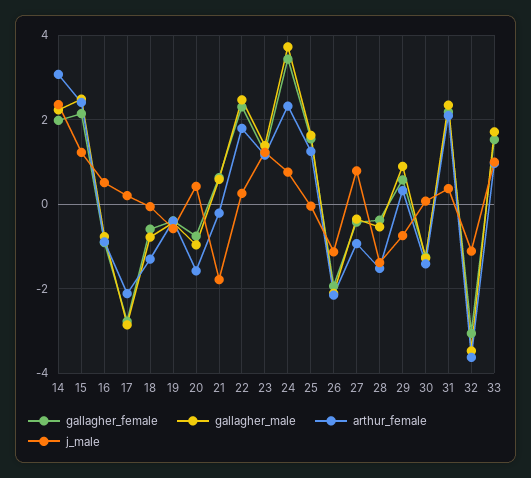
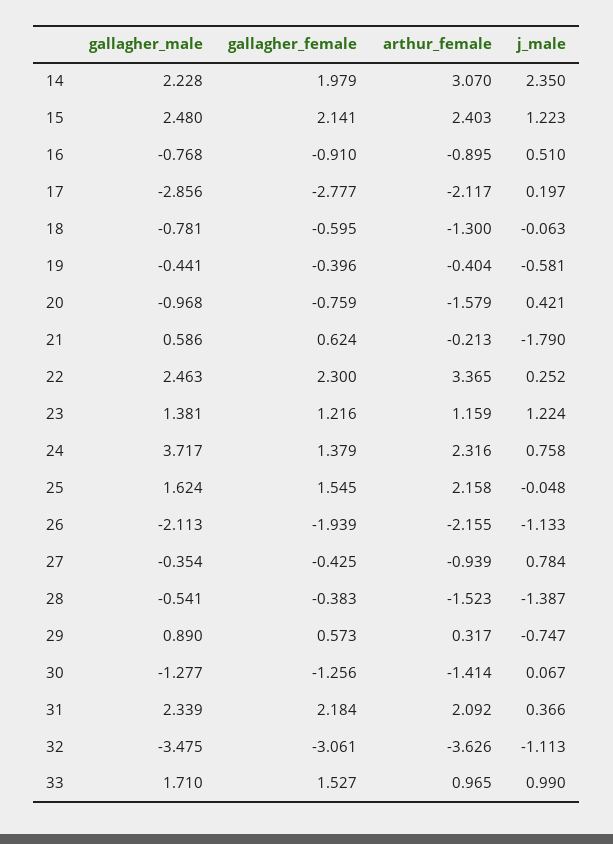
  {
    "gallagher_female": {
      "14": 1.979,
      "15": 2.141,
      "16": -0.91,
      "17": -2.777,
      "18": -0.595,
      "19": -0.396,
      "20": -0.759,
      "21": 0.624,
      "22": 2.3,
      "23": 1.216,
-     "24": 3.4,
+     "24": 1.379,
      "25": 1.545,
      "26": -1.939,
      "27": -0.425,
      "28": -0.383,
      "29": 0.573,
      "30": -1.256,
      "31": 2.184,
      "32": -3.061,
      "33": 1.527
    },
    "gallagher_male": {
      "14": 2.228,
      "15": 2.48,
      "16": -0.768,
      "17": -2.856,
      "18": -0.781,
      "19": -0.441,
      "20": -0.968,
      "21": 0.586,
      "22": 2.463,
      "23": 1.381,
      "24": 3.717,
      "25": 1.624,
      "26": -2.113,
      "27": -0.354,
      "28": -0.541,
      "29": 0.89,
      "30": -1.277,
      "31": 2.339,
      "32": -3.475,
      "33": 1.71
    },
    "arthur_female": {
      "14": 3.07,
      "15": 2.403,
      "16": -0.895,
      "17": -2.117,
      "18": -1.3,
      "19": -0.404,
      "20": -1.579,
      "21": -0.213,
-     "22": 1.8,
+     "22": 3.365,
      "23": 1.159,
      "24": 2.316,
-     "25": 1.2,
+     "25": 2.158,
      "26": -2.155,
      "27": -0.939,
      "28": -1.523,
      "29": 0.317,
      "30": -1.414,
      "31": 2.092,
      "32": -3.626,
      "33": 0.965
    },
    "j_male": {
      "14": 2.35,
      "15": 1.223,
      "16": 0.51,
      "17": 0.197,
      "18": -0.063,
      "19": -0.581,
      "20": 0.421,
      "21": -1.79,
      "22": 0.252,
      "23": 1.224,
      "24": 0.758,
      "25": -0.048,
      "26": -1.133,
      "27": 0.784,
      "28": -1.387,
      "29": -0.747,
      "30": 0.067,
      "31": 0.366,
      "32": -1.113,
      "33": 0.99
    }
  }

